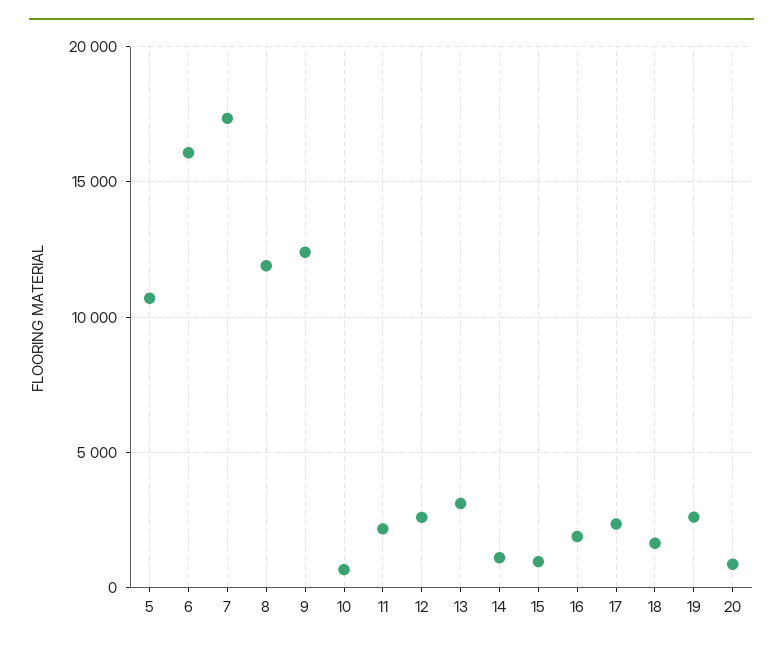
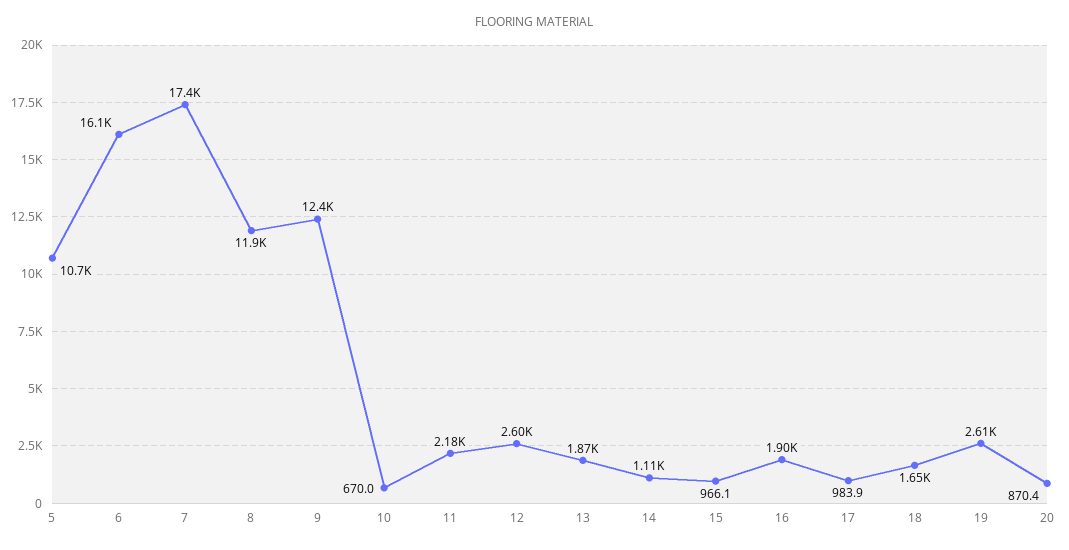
  {
    "5": 10700,
    "6": 16100,
    "7": 17400,
    "8": 11900,
    "9": 12400,
    "10": 670,
    "11": 2180,
    "12": 2600,
-   "13": 3000,
+   "13": 1870,
    "14": 1110,
    "15": 966.1,
    "16": 1900,
-   "17": 2500,
+   "17": 983.9,
    "18": 1650,
    "19": 2610,
    "20": 870.4
  }

